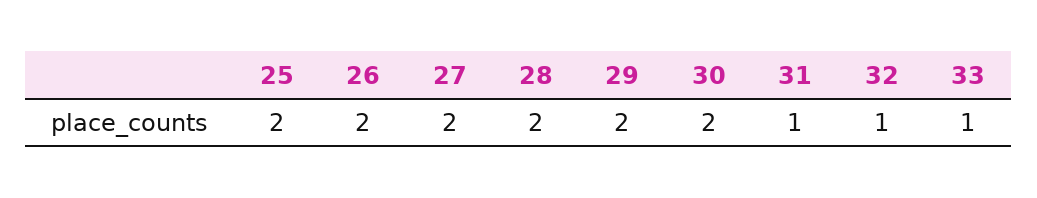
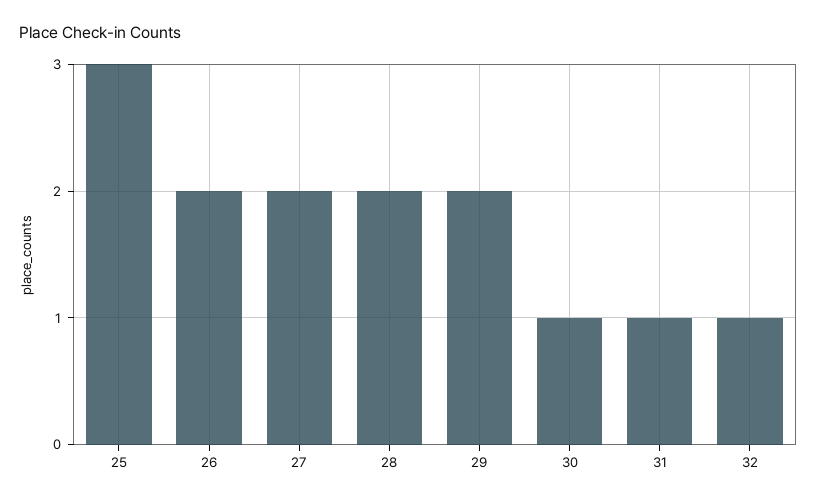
  {
-   "25": 2,
+   "25": 3,
    "26": 2,
    "27": 2,
    "28": 2,
    "29": 2,
-   "30": 2,
+   "30": 1,
    "31": 1,
-   "32": 1,
+   "32": 1
-   "33": 1
  }

